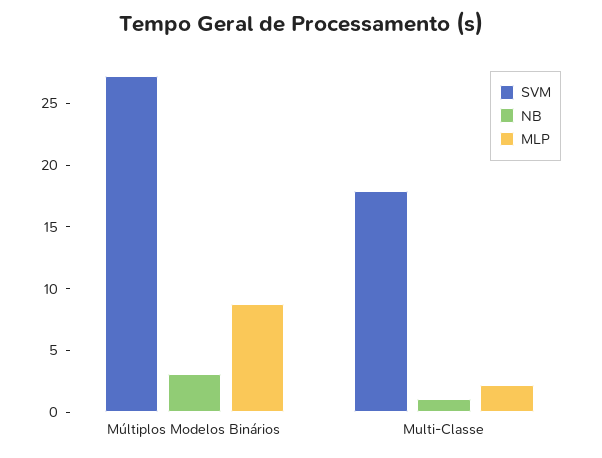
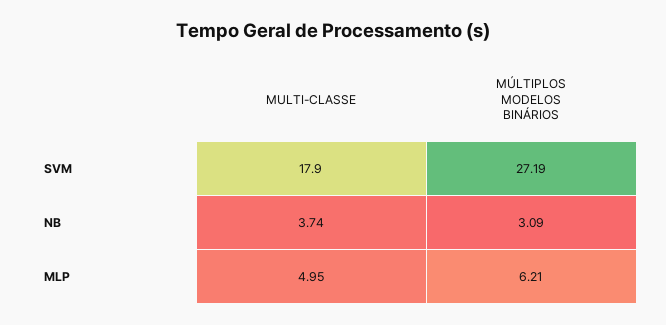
  {
    "SVM": {
      "Múltiplos Modelos Binários": 27.19,
      "Multi-Classe": 17.9
    },
    "NB": {
      "Múltiplos Modelos Binários": 3.09,
-     "Multi-Classe": 1
+     "Multi-Classe": 3.74
    },
    "MLP": {
-     "Múltiplos Modelos Binários": 9,
+     "Múltiplos Modelos Binários": 6.21,
-     "Multi-Classe": 2
+     "Multi-Classe": 4.95
    }
  }

